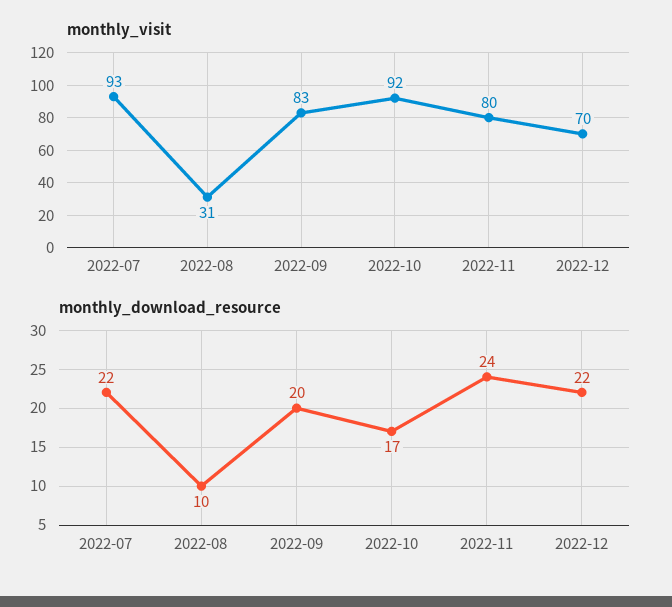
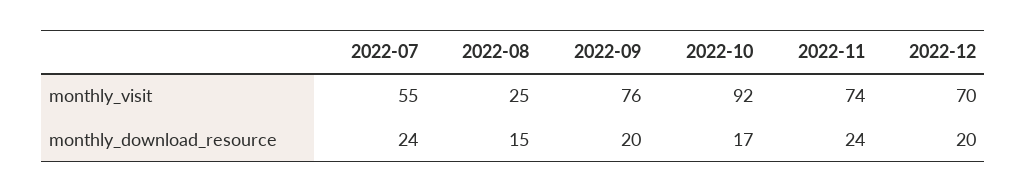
  {
    "monthly_visit": {
-     "2022-07": 93,
+     "2022-07": 55,
-     "2022-08": 31,
+     "2022-08": 25,
-     "2022-09": 83,
+     "2022-09": 76,
      "2022-10": 92,
-     "2022-11": 80,
+     "2022-11": 74,
      "2022-12": 70
    },
    "monthly_download_resource": {
-     "2022-07": 22,
+     "2022-07": 24,
-     "2022-08": 10,
+     "2022-08": 15,
      "2022-09": 20,
      "2022-10": 17,
      "2022-11": 24,
-     "2022-12": 22
+     "2022-12": 20
    }
  }

